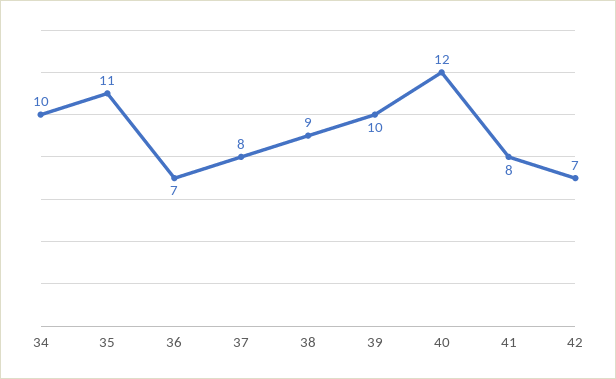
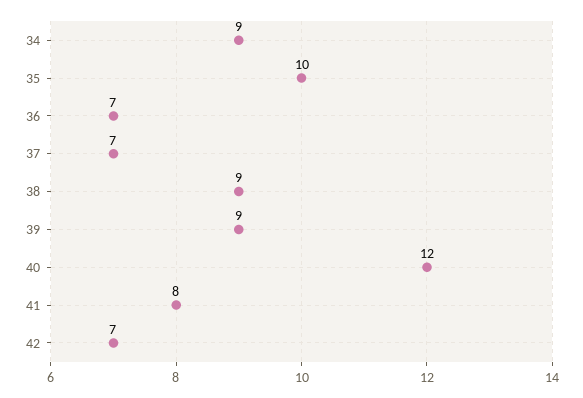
  {
-   "34": 10,
+   "34": 9,
-   "35": 11,
+   "35": 10,
    "36": 7,
-   "37": 8,
+   "37": 7,
    "38": 9,
-   "39": 10,
+   "39": 9,
    "40": 12,
    "41": 8,
    "42": 7
  }

